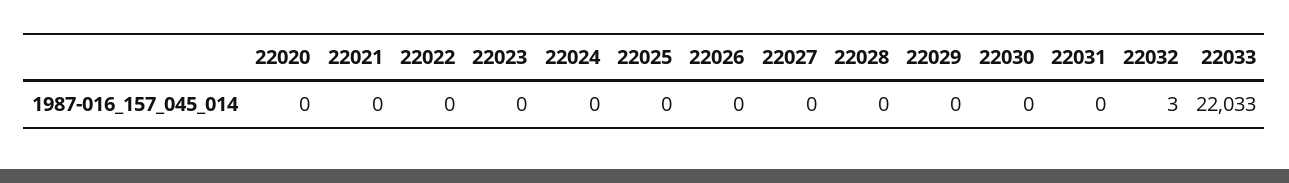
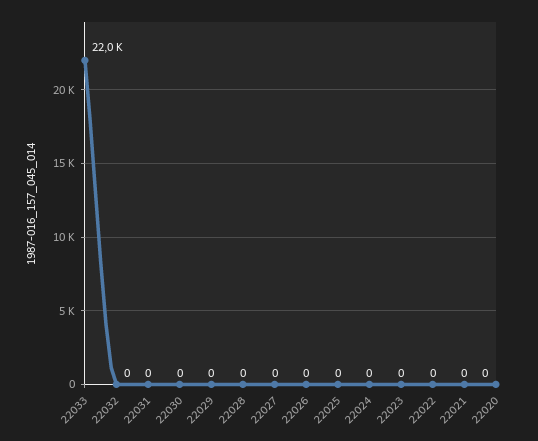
  {
    "22020": 0,
    "22021": 0,
    "22022": 0,
    "22023": 0,
    "22024": 0,
    "22025": 0,
    "22026": 0,
    "22027": 0,
    "22028": 0,
    "22029": 0,
    "22030": 0,
    "22031": 0,
-   "22032": 3,
+   "22032": 0,
    "22033": 22033
  }

